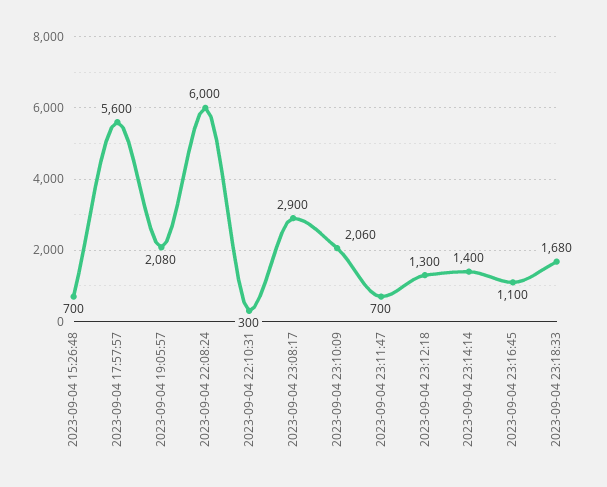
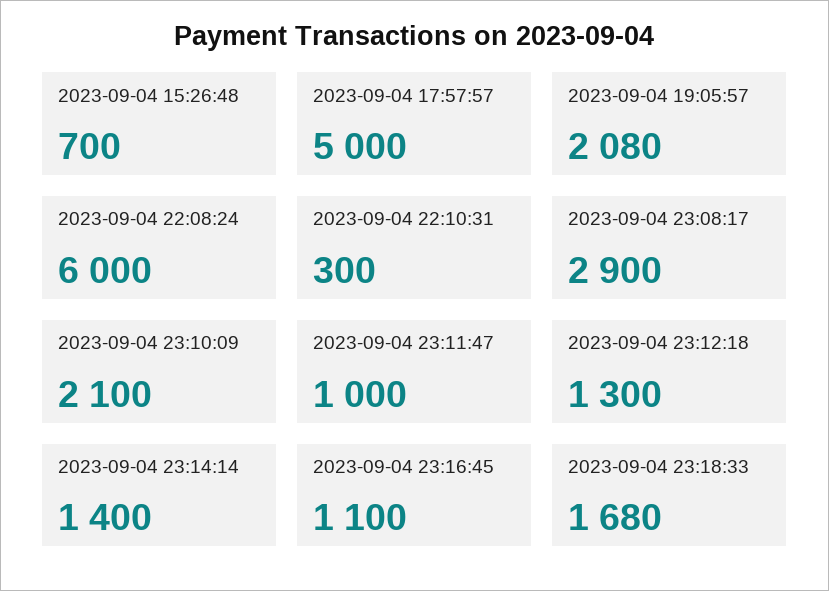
  {
    "2023-09-04 15:26:48": 700,
-   "2023-09-04 17:57:57": 5600,
+   "2023-09-04 17:57:57": 5000,
    "2023-09-04 19:05:57": 2080,
    "2023-09-04 22:08:24": 6000,
    "2023-09-04 22:10:31": 300,
    "2023-09-04 23:08:17": 2900,
-   "2023-09-04 23:10:09": 2060,
+   "2023-09-04 23:10:09": 2100,
-   "2023-09-04 23:11:47": 700,
+   "2023-09-04 23:11:47": 1000,
    "2023-09-04 23:12:18": 1300,
    "2023-09-04 23:14:14": 1400,
    "2023-09-04 23:16:45": 1100,
    "2023-09-04 23:18:33": 1680
  }

